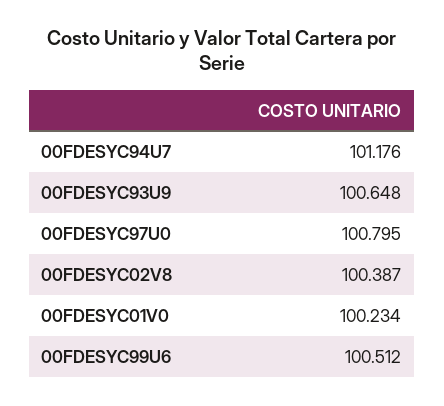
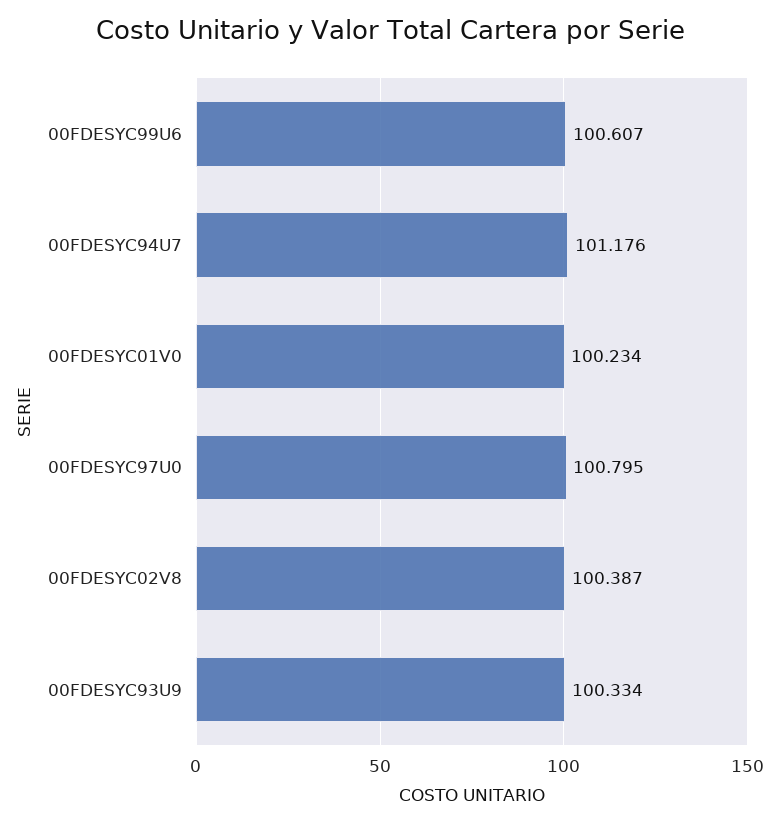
  {
    "00FDESYC94U7": 101.176,
-   "00FDESYC93U9": 100.648,
+   "00FDESYC93U9": 100.334,
    "00FDESYC97U0": 100.795,
    "00FDESYC02V8": 100.387,
    "00FDESYC01V0": 100.234,
-   "00FDESYC99U6": 100.512
+   "00FDESYC99U6": 100.607
  }

